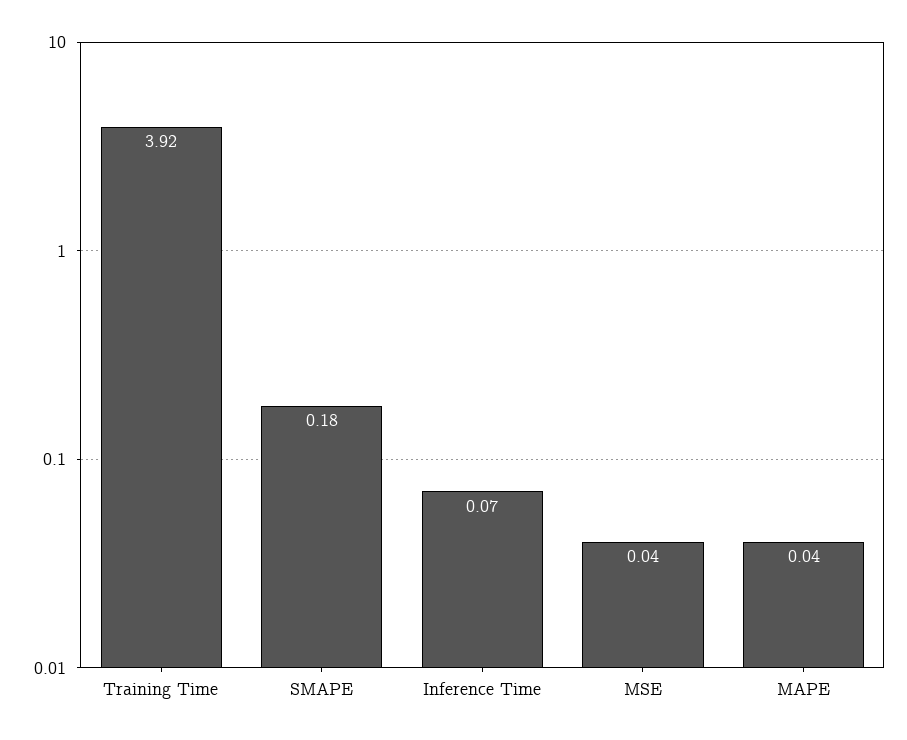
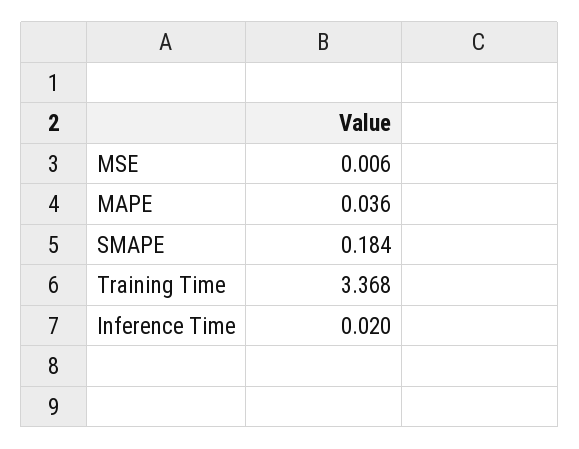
  {
-   "Training Time": 3.92,
+   "Training Time": 3.368,
    "SMAPE": 0.184,
-   "Inference Time": 0.07,
+   "Inference Time": 0.02,
-   "MSE": 0.04,
+   "MSE": 0.006,
    "MAPE": 0.036
  }

